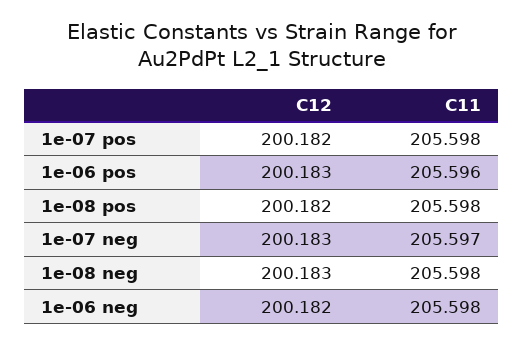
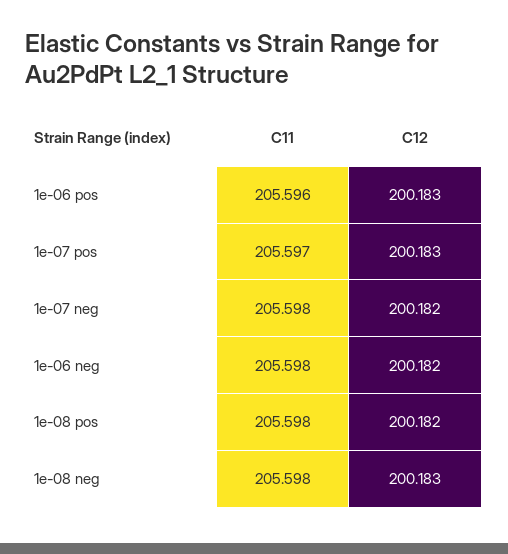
  {
    "C12": {
-     "1e-07 pos": 200.182,
+     "1e-07 pos": 200.183,
      "1e-06 pos": 200.183,
      "1e-08 pos": 200.182,
-     "1e-07 neg": 200.183,
+     "1e-07 neg": 200.182,
      "1e-08 neg": 200.183,
      "1e-06 neg": 200.182
    },
    "C11": {
-     "1e-07 pos": 205.598,
+     "1e-07 pos": 205.597,
      "1e-06 pos": 205.596,
      "1e-08 pos": 205.598,
-     "1e-07 neg": 205.597,
+     "1e-07 neg": 205.598,
      "1e-08 neg": 205.598,
      "1e-06 neg": 205.598
    }
  }

